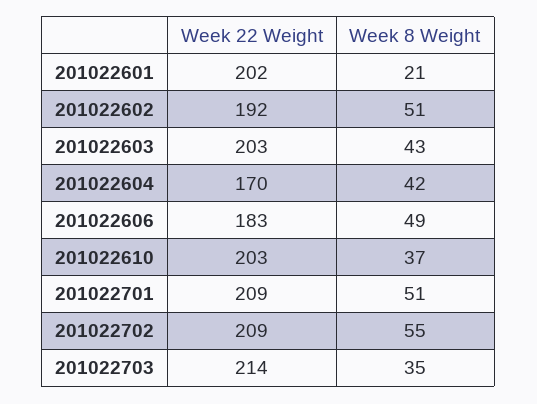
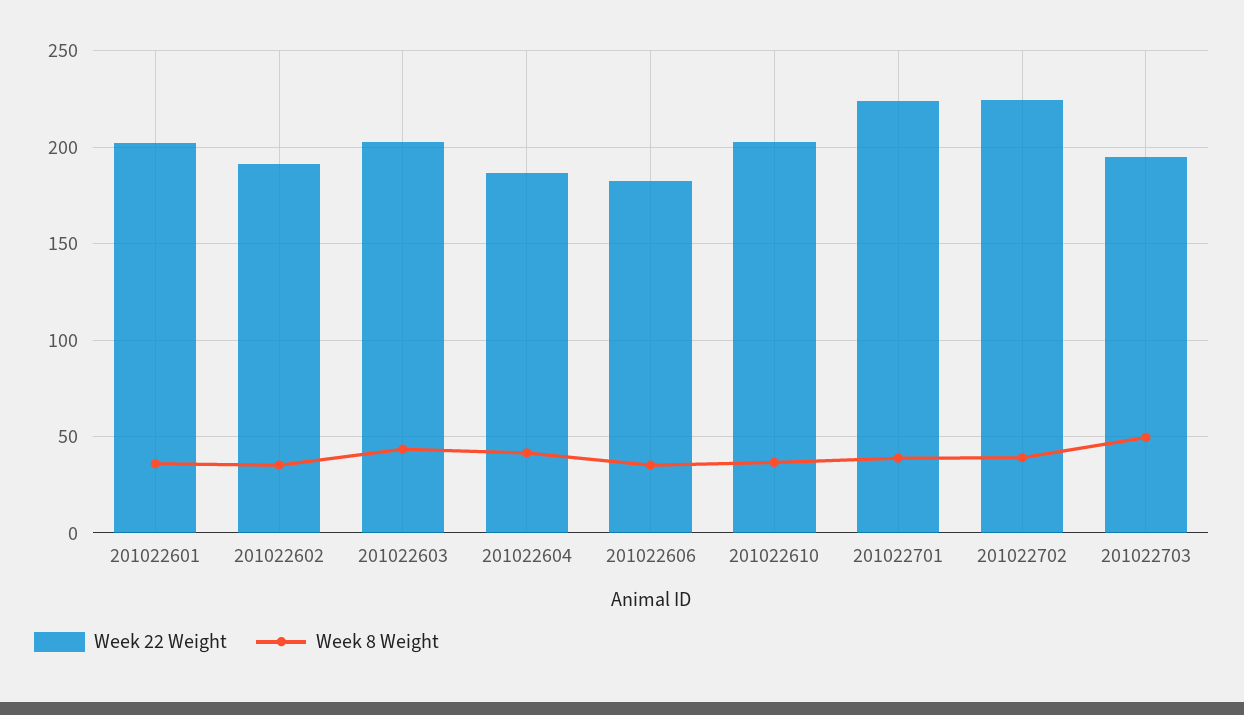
  {
    "Week 22 Weight": {
      "201022601": 202,
      "201022602": 192,
      "201022603": 203,
-     "201022604": 170,
+     "201022604": 185,
      "201022606": 183,
      "201022610": 203,
-     "201022701": 209,
+     "201022701": 225,
-     "201022702": 209,
+     "201022702": 225,
-     "201022703": 214
+     "201022703": 195
    },
    "Week 8 Weight": {
-     "201022601": 21,
+     "201022601": 35,
-     "201022602": 51,
+     "201022602": 35,
      "201022603": 43,
      "201022604": 42,
-     "201022606": 49,
+     "201022606": 35,
      "201022610": 37,
-     "201022701": 51,
+     "201022701": 40,
-     "201022702": 55,
+     "201022702": 40,
-     "201022703": 35
+     "201022703": 50
    }
  }

